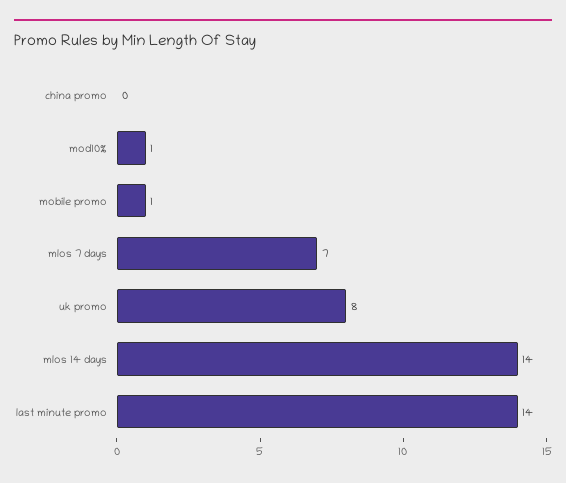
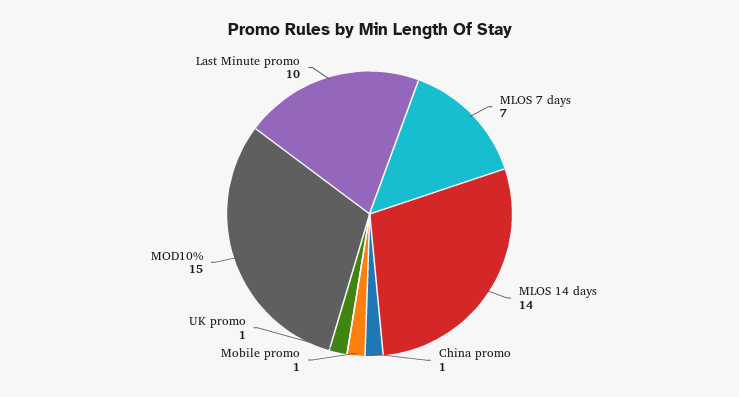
  {
-   "china promo": 0,
+   "china promo": 1,
-   "mod10%": 1,
+   "mod10%": 15,
    "mobile promo": 1,
    "mlos 7 days": 7,
-   "uk promo": 8,
+   "uk promo": 1,
    "mlos 14 days": 14,
-   "last minute promo": 14
+   "last minute promo": 10
  }

